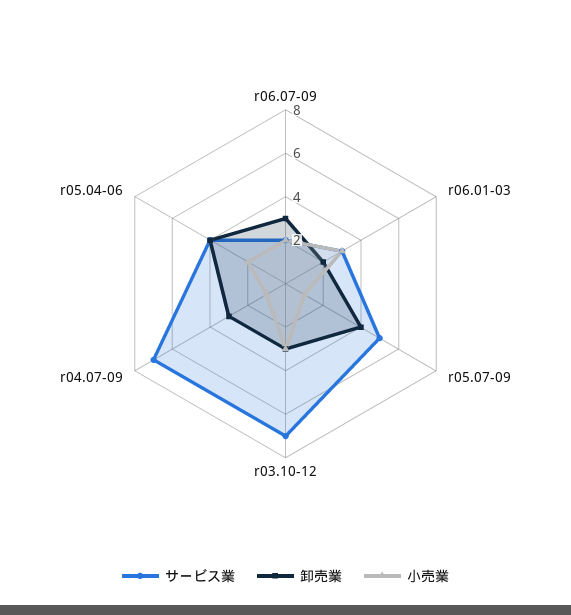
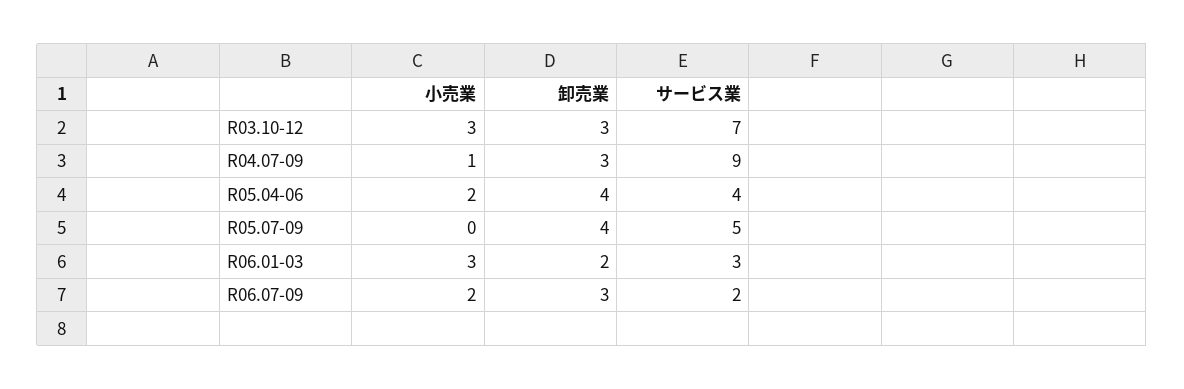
  {
    "サービス業": {
      "r06.07-09": 2,
      "r06.01-03": 3,
      "r05.07-09": 5,
      "r03.10-12": 7,
-     "r04.07-09": 7,
+     "r04.07-09": 9,
      "r05.04-06": 4
    },
    "卸売業": {
      "r06.07-09": 3,
      "r06.01-03": 2,
      "r05.07-09": 4,
      "r03.10-12": 3,
      "r04.07-09": 3,
      "r05.04-06": 4
    },
    "小売業": {
      "r06.07-09": 2,
      "r06.01-03": 3,
-     "r05.07-09": 1,
+     "r05.07-09": 0,
      "r03.10-12": 3,
      "r04.07-09": 1,
      "r05.04-06": 2
    }
  }

